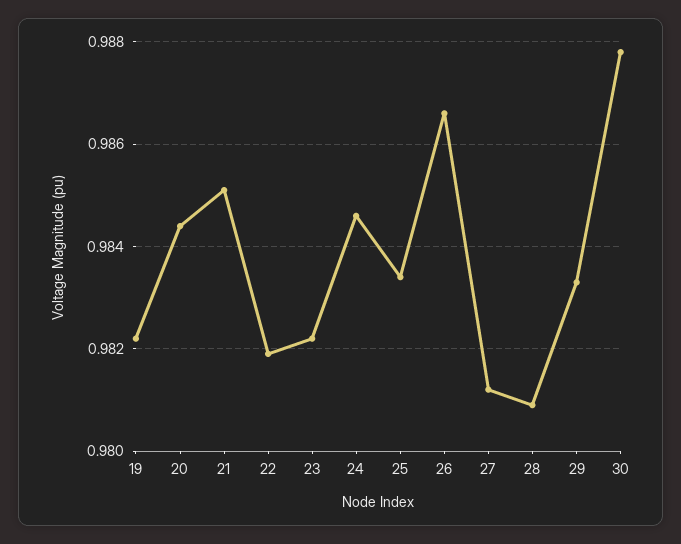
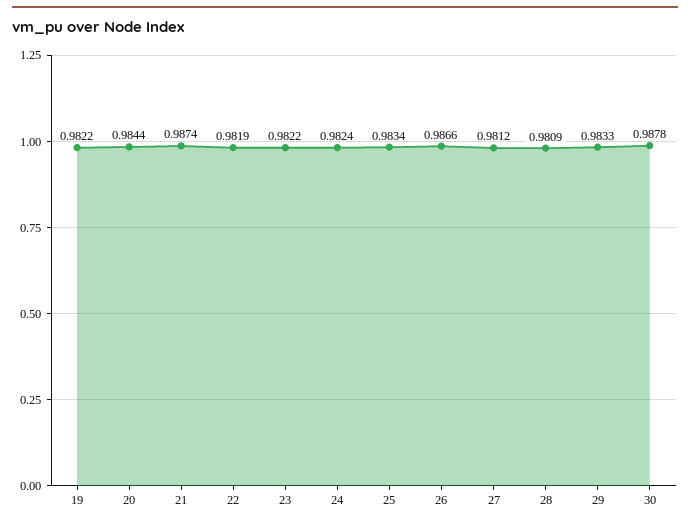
  {
    "19": 0.9822,
    "20": 0.9844,
-   "21": 0.985,
+   "21": 0.9874,
    "22": 0.9819,
    "23": 0.9822,
-   "24": 0.9845,
+   "24": 0.9824,
    "25": 0.9834,
    "26": 0.9866,
    "27": 0.9812,
    "28": 0.9809,
    "29": 0.9833,
    "30": 0.9878
  }

